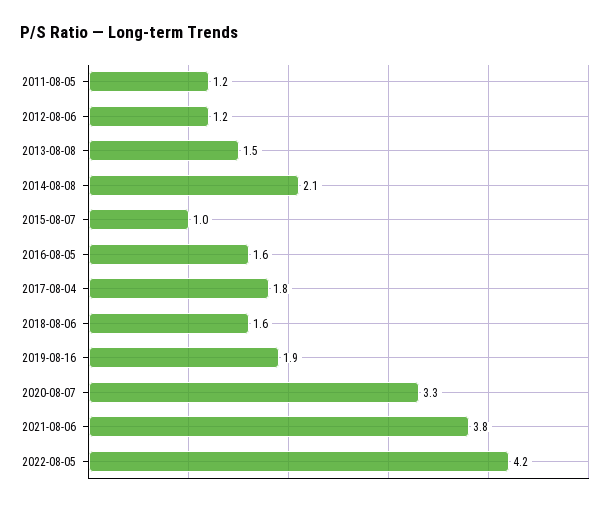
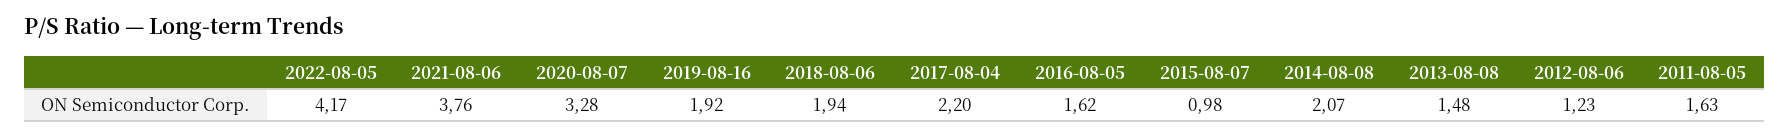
  {
-   "2011-08-05": 1.2,
+   "2011-08-05": 1.63,
    "2012-08-06": 1.23,
    "2013-08-08": 1.48,
    "2014-08-08": 2.07,
    "2015-08-07": 0.98,
    "2016-08-05": 1.62,
-   "2017-08-04": 1.8,
+   "2017-08-04": 2.2,
-   "2018-08-06": 1.6,
+   "2018-08-06": 1.94,
    "2019-08-16": 1.92,
    "2020-08-07": 3.28,
    "2021-08-06": 3.76,
    "2022-08-05": 4.17
  }

